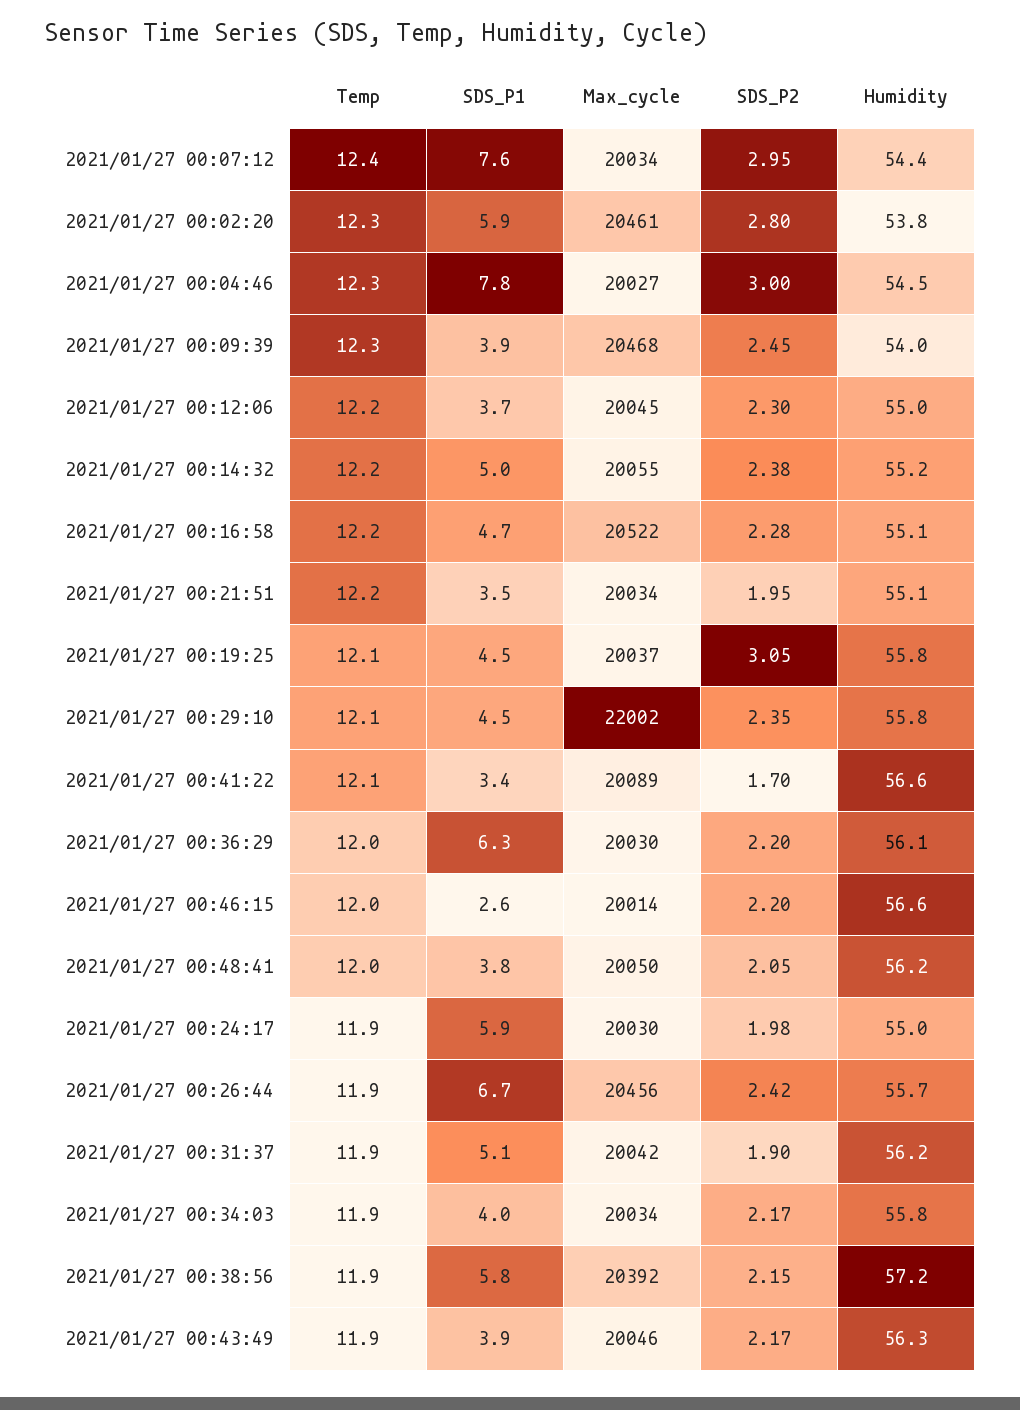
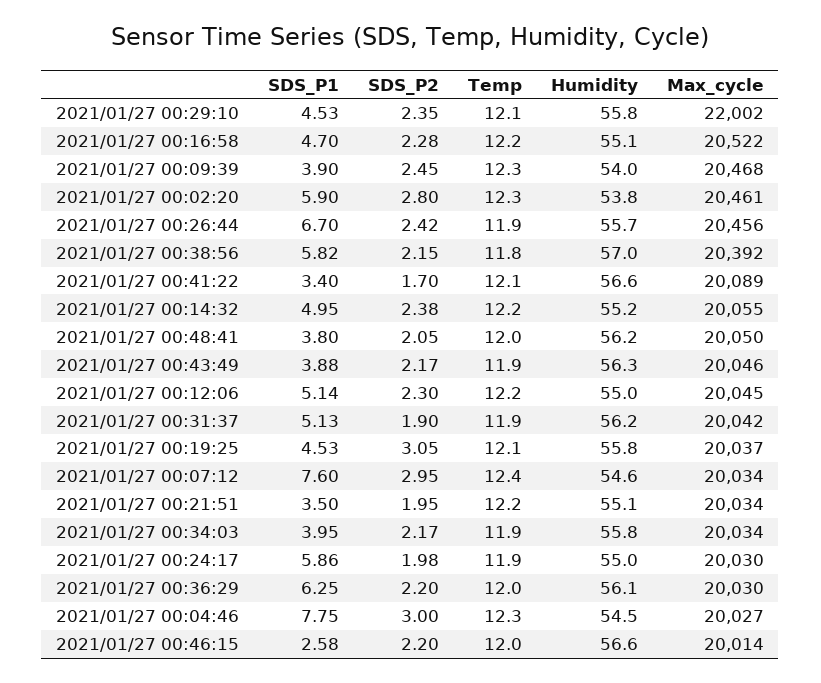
  {
    "Temp": {
      "2021/01/27 00:07:12": 12.4,
      "2021/01/27 00:02:20": 12.3,
      "2021/01/27 00:04:46": 12.3,
      "2021/01/27 00:09:39": 12.3,
      "2021/01/27 00:12:06": 12.2,
      "2021/01/27 00:14:32": 12.2,
      "2021/01/27 00:16:58": 12.2,
      "2021/01/27 00:21:51": 12.2,
      "2021/01/27 00:19:25": 12.1,
      "2021/01/27 00:29:10": 12.1,
      "2021/01/27 00:41:22": 12.1,
      "2021/01/27 00:36:29": 12,
      "2021/01/27 00:46:15": 12,
      "2021/01/27 00:48:41": 12,
      "2021/01/27 00:24:17": 11.9,
      "2021/01/27 00:26:44": 11.9,
      "2021/01/27 00:31:37": 11.9,
      "2021/01/27 00:34:03": 11.9,
-     "2021/01/27 00:38:56": 11.9,
+     "2021/01/27 00:38:56": 11.8,
      "2021/01/27 00:43:49": 11.9
    },
    "SDS_P1": {
      "2021/01/27 00:07:12": 7.6,
      "2021/01/27 00:02:20": 5.9,
      "2021/01/27 00:04:46": 7.75,
      "2021/01/27 00:09:39": 3.9,
-     "2021/01/27 00:12:06": 3.7,
+     "2021/01/27 00:12:06": 5.14,
      "2021/01/27 00:14:32": 4.95,
      "2021/01/27 00:16:58": 4.7,
      "2021/01/27 00:21:51": 3.5,
      "2021/01/27 00:19:25": 4.53,
      "2021/01/27 00:29:10": 4.53,
      "2021/01/27 00:41:22": 3.4,
      "2021/01/27 00:36:29": 6.25,
      "2021/01/27 00:46:15": 2.58,
      "2021/01/27 00:48:41": 3.8,
      "2021/01/27 00:24:17": 5.86,
      "2021/01/27 00:26:44": 6.7,
      "2021/01/27 00:31:37": 5.13,
      "2021/01/27 00:34:03": 3.95,
      "2021/01/27 00:38:56": 5.82,
      "2021/01/27 00:43:49": 3.88
    },
    "Max_cycle": {
      "2021/01/27 00:07:12": 20034,
      "2021/01/27 00:02:20": 20461,
      "2021/01/27 00:04:46": 20027,
      "2021/01/27 00:09:39": 20468,
      "2021/01/27 00:12:06": 20045,
      "2021/01/27 00:14:32": 20055,
      "2021/01/27 00:16:58": 20522,
      "2021/01/27 00:21:51": 20034,
      "2021/01/27 00:19:25": 20037,
      "2021/01/27 00:29:10": 22002,
      "2021/01/27 00:41:22": 20089,
      "2021/01/27 00:36:29": 20030,
      "2021/01/27 00:46:15": 20014,
      "2021/01/27 00:48:41": 20050,
      "2021/01/27 00:24:17": 20030,
      "2021/01/27 00:26:44": 20456,
      "2021/01/27 00:31:37": 20042,
      "2021/01/27 00:34:03": 20034,
      "2021/01/27 00:38:56": 20392,
      "2021/01/27 00:43:49": 20046
    },
    "SDS_P2": {
      "2021/01/27 00:07:12": 2.95,
      "2021/01/27 00:02:20": 2.8,
      "2021/01/27 00:04:46": 3,
      "2021/01/27 00:09:39": 2.45,
      "2021/01/27 00:12:06": 2.3,
      "2021/01/27 00:14:32": 2.38,
      "2021/01/27 00:16:58": 2.28,
      "2021/01/27 00:21:51": 1.95,
      "2021/01/27 00:19:25": 3.05,
      "2021/01/27 00:29:10": 2.35,
      "2021/01/27 00:41:22": 1.7,
      "2021/01/27 00:36:29": 2.2,
      "2021/01/27 00:46:15": 2.2,
      "2021/01/27 00:48:41": 2.05,
      "2021/01/27 00:24:17": 1.98,
      "2021/01/27 00:26:44": 2.42,
      "2021/01/27 00:31:37": 1.9,
      "2021/01/27 00:34:03": 2.17,
      "2021/01/27 00:38:56": 2.15,
      "2021/01/27 00:43:49": 2.17
    },
    "Humidity": {
-     "2021/01/27 00:07:12": 54.4,
+     "2021/01/27 00:07:12": 54.6,
      "2021/01/27 00:02:20": 53.8,
      "2021/01/27 00:04:46": 54.5,
      "2021/01/27 00:09:39": 54,
      "2021/01/27 00:12:06": 55,
      "2021/01/27 00:14:32": 55.2,
      "2021/01/27 00:16:58": 55.1,
      "2021/01/27 00:21:51": 55.1,
      "2021/01/27 00:19:25": 55.8,
      "2021/01/27 00:29:10": 55.8,
      "2021/01/27 00:41:22": 56.6,
      "2021/01/27 00:36:29": 56.1,
      "2021/01/27 00:46:15": 56.6,
      "2021/01/27 00:48:41": 56.2,
      "2021/01/27 00:24:17": 55,
      "2021/01/27 00:26:44": 55.7,
      "2021/01/27 00:31:37": 56.2,
      "2021/01/27 00:34:03": 55.8,
-     "2021/01/27 00:38:56": 57.2,
+     "2021/01/27 00:38:56": 57,
      "2021/01/27 00:43:49": 56.3
    }
  }

